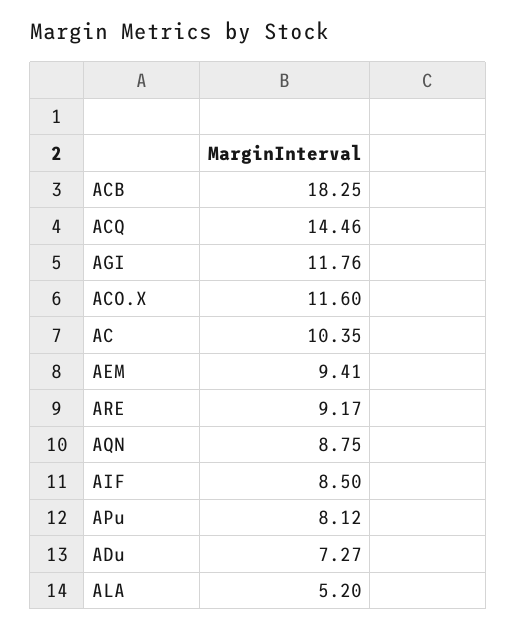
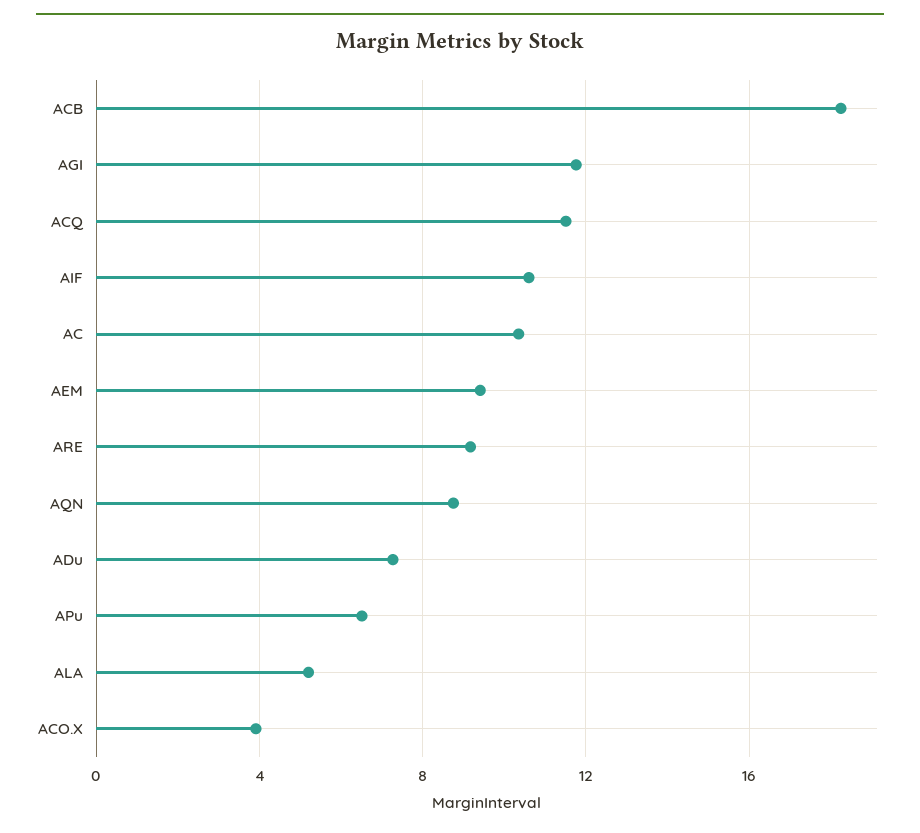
  {
    "ACB": 18.25,
-   "ACQ": 14.46,
+   "ACQ": 11.5,
    "AGI": 11.76,
-   "ACO.X": 11.6,
+   "ACO.X": 4,
    "AC": 10.35,
    "AEM": 9.41,
    "ARE": 9.17,
    "AQN": 8.75,
-   "AIF": 8.5,
+   "AIF": 10.5,
-   "APu": 8.12,
+   "APu": 6.5,
    "ADu": 7.27,
    "ALA": 5.2
  }

